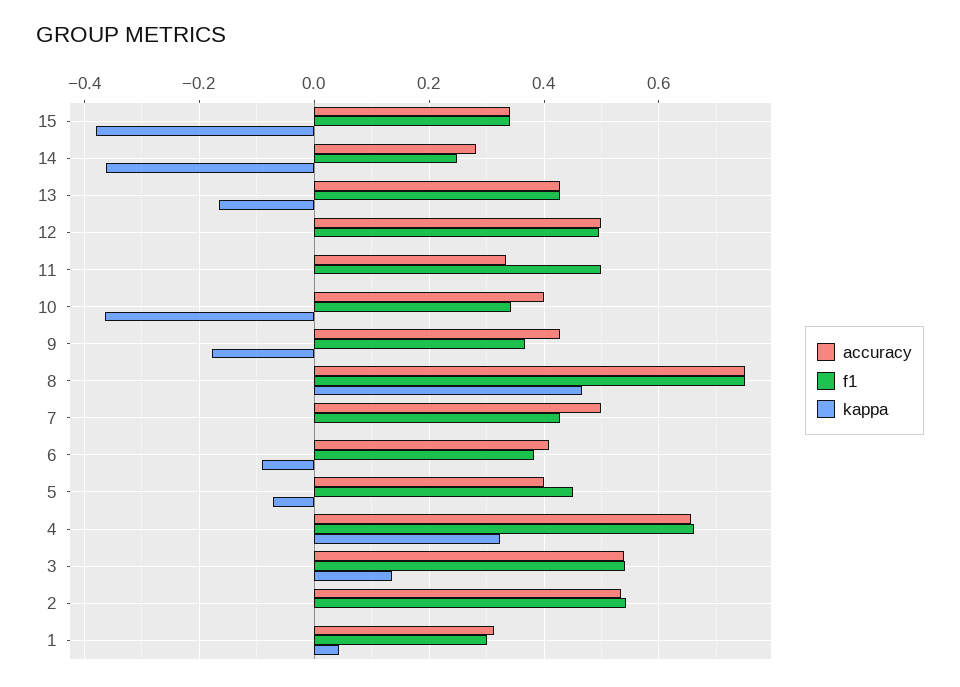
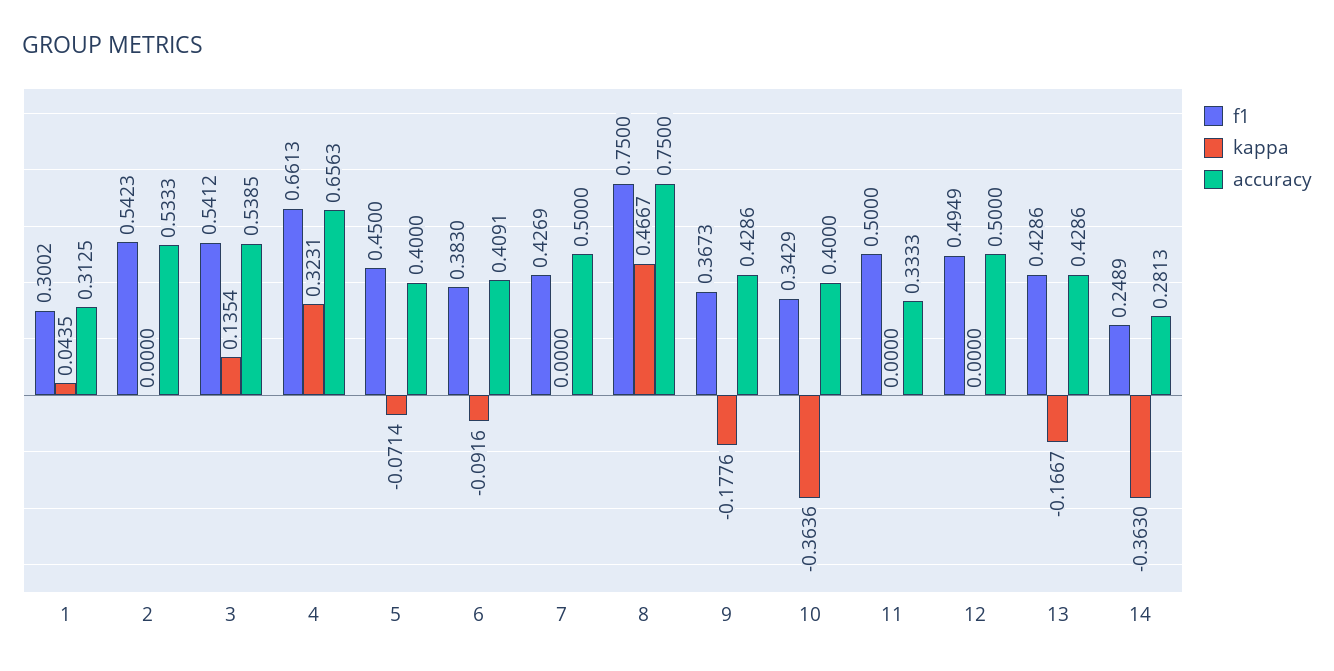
  {
    "accuracy": {
-     "15": 0.34,
      "14": 0.2813,
      "13": 0.4286,
      "12": 0.5,
      "11": 0.3333,
      "10": 0.4,
      "9": 0.4286,
      "8": 0.75,
      "7": 0.5,
      "6": 0.4091,
      "5": 0.4,
      "4": 0.6563,
      "3": 0.5385,
      "2": 0.5333,
      "1": 0.3125
    },
    "f1": {
-     "15": 0.34,
      "14": 0.2489,
      "13": 0.4286,
      "12": 0.4949,
      "11": 0.5,
      "10": 0.3429,
      "9": 0.3673,
      "8": 0.75,
      "7": 0.4269,
      "6": 0.383,
      "5": 0.45,
      "4": 0.6613,
      "3": 0.5412,
      "2": 0.5423,
      "1": 0.3002
    },
    "kappa": {
-     "15": -0.38,
      "14": -0.363,
      "13": -0.1667,
      "12": 0,
      "11": 0,
      "10": -0.3636,
      "9": -0.1776,
      "8": 0.4667,
      "7": 0,
      "6": -0.0916,
      "5": -0.0714,
      "4": 0.3231,
      "3": 0.1354,
      "2": 0,
      "1": 0.0435
    }
  }

